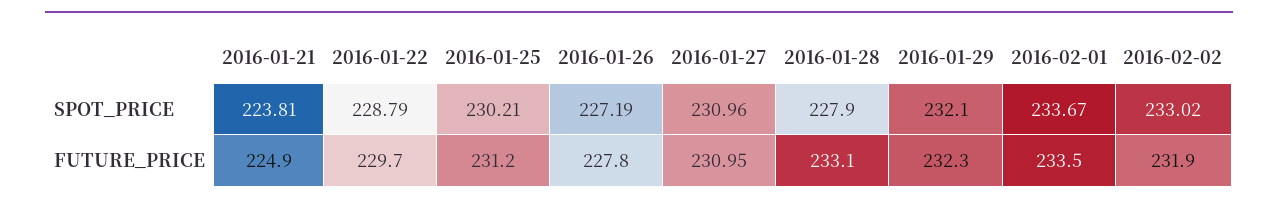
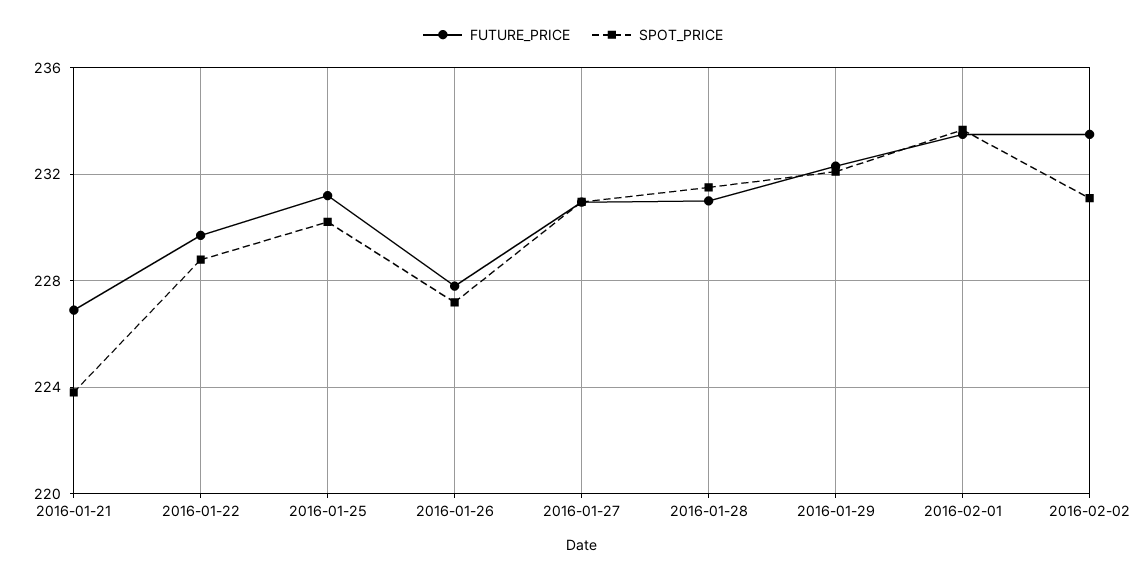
  {
    "SPOT_PRICE": {
      "2016-01-21": 223.81,
      "2016-01-22": 228.79,
      "2016-01-25": 230.21,
      "2016-01-26": 227.19,
      "2016-01-27": 230.96,
-     "2016-01-28": 227.9,
+     "2016-01-28": 231.5,
      "2016-01-29": 232.1,
      "2016-02-01": 233.67,
-     "2016-02-02": 233.02
+     "2016-02-02": 231
    },
    "FUTURE_PRICE": {
-     "2016-01-21": 224.9,
+     "2016-01-21": 227,
      "2016-01-22": 229.7,
      "2016-01-25": 231.2,
      "2016-01-26": 227.8,
      "2016-01-27": 230.95,
-     "2016-01-28": 233.1,
+     "2016-01-28": 231,
      "2016-01-29": 232.3,
      "2016-02-01": 233.5,
-     "2016-02-02": 231.9
+     "2016-02-02": 233.5
    }
  }

